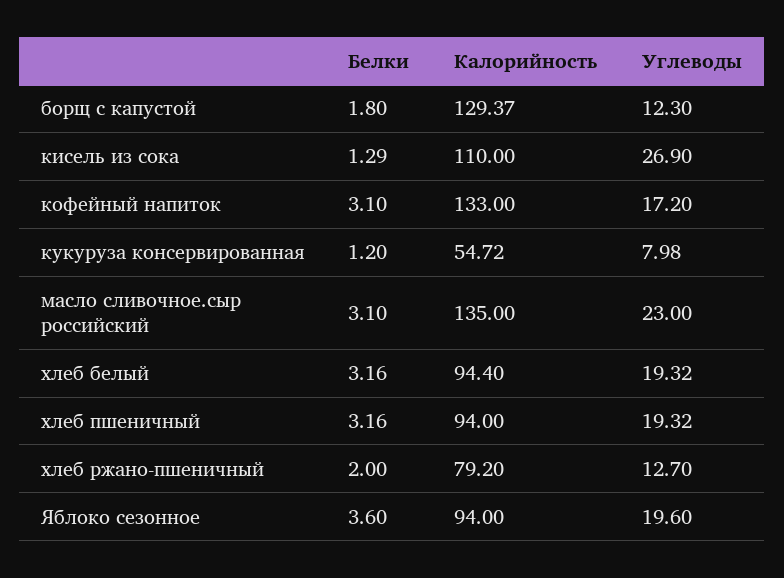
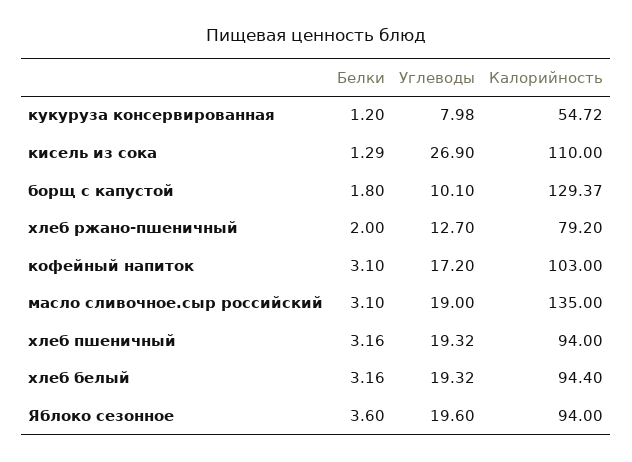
  {
    "Белки": {
      "борщ с капустой": 1.8,
      "кисель из сока": 1.29,
      "кофейный напиток": 3.1,
      "кукуруза консервированная": 1.2,
      "масло сливочное.сыр российский": 3.1,
      "хлеб белый": 3.16,
      "хлеб пшеничный": 3.16,
      "хлеб ржано-пшеничный": 2,
      "Яблоко сезонное": 3.6
    },
    "Калорийность": {
      "борщ с капустой": 129.37,
      "кисель из сока": 110,
-     "кофейный напиток": 133,
+     "кофейный напиток": 103,
      "кукуруза консервированная": 54.72,
      "масло сливочное.сыр российский": 135,
      "хлеб белый": 94.4,
      "хлеб пшеничный": 94,
      "хлеб ржано-пшеничный": 79.2,
      "Яблоко сезонное": 94
    },
    "Углеводы": {
-     "борщ с капустой": 12.3,
+     "борщ с капустой": 10.1,
      "кисель из сока": 26.9,
      "кофейный напиток": 17.2,
      "кукуруза консервированная": 7.98,
-     "масло сливочное.сыр российский": 23,
+     "масло сливочное.сыр российский": 19,
      "хлеб белый": 19.32,
      "хлеб пшеничный": 19.32,
      "хлеб ржано-пшеничный": 12.7,
      "Яблоко сезонное": 19.6
    }
  }

